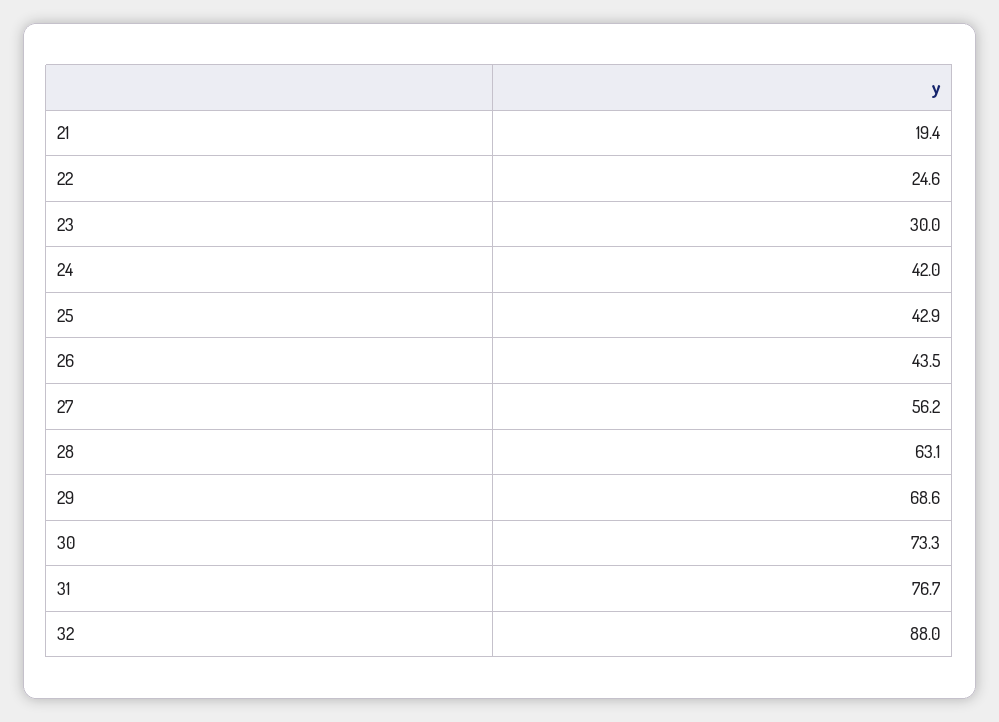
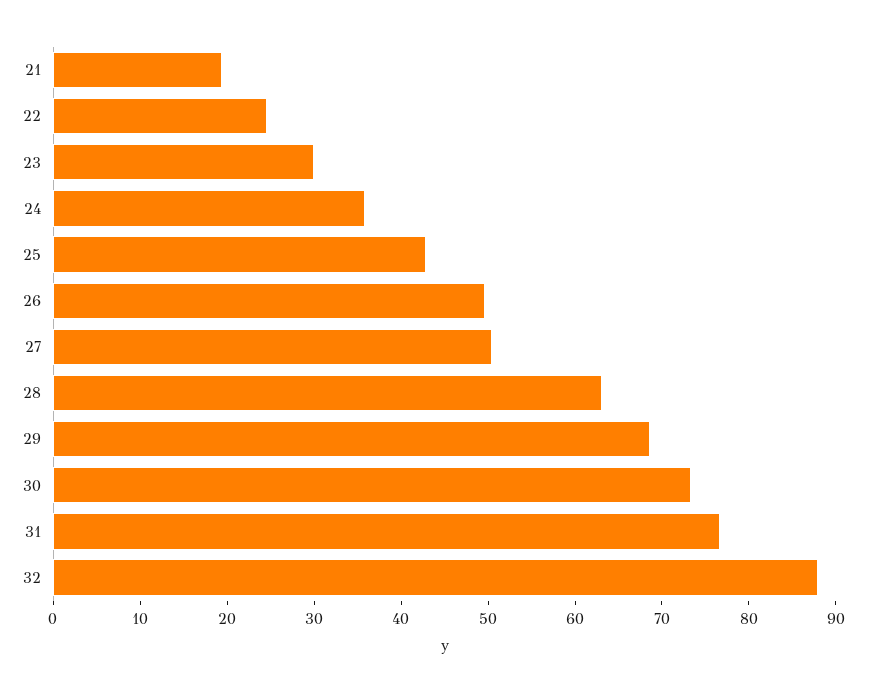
  {
    "21": 19.4,
    "22": 24.6,
    "23": 30,
-   "24": 42,
+   "24": 36,
    "25": 42.9,
-   "26": 43.5,
+   "26": 50,
-   "27": 56.2,
+   "27": 50,
    "28": 63.1,
    "29": 68.6,
    "30": 73.3,
    "31": 76.7,
    "32": 88
  }

